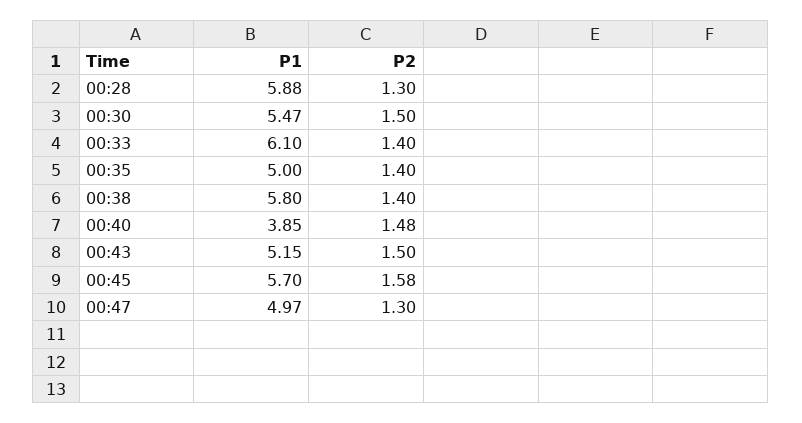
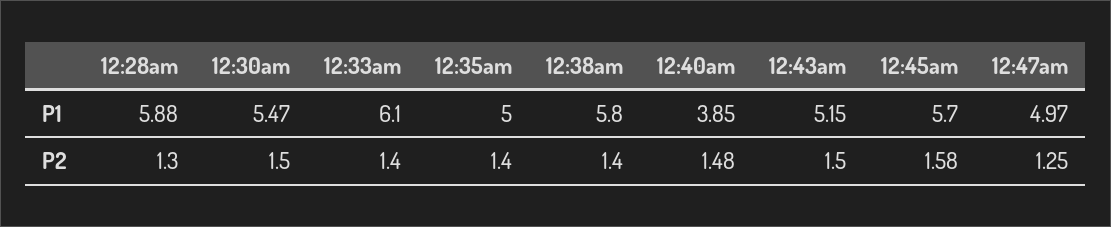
  {
    "P1": {
      "00:28": 5.88,
      "00:30": 5.47,
      "00:33": 6.1,
      "00:35": 5,
      "00:38": 5.8,
      "00:40": 3.85,
      "00:43": 5.15,
      "00:45": 5.7,
      "00:47": 4.97
    },
    "P2": {
      "00:28": 1.3,
      "00:30": 1.5,
      "00:33": 1.4,
      "00:35": 1.4,
      "00:38": 1.4,
      "00:40": 1.48,
      "00:43": 1.5,
      "00:45": 1.58,
-     "00:47": 1.3
+     "00:47": 1.25
    }
  }

